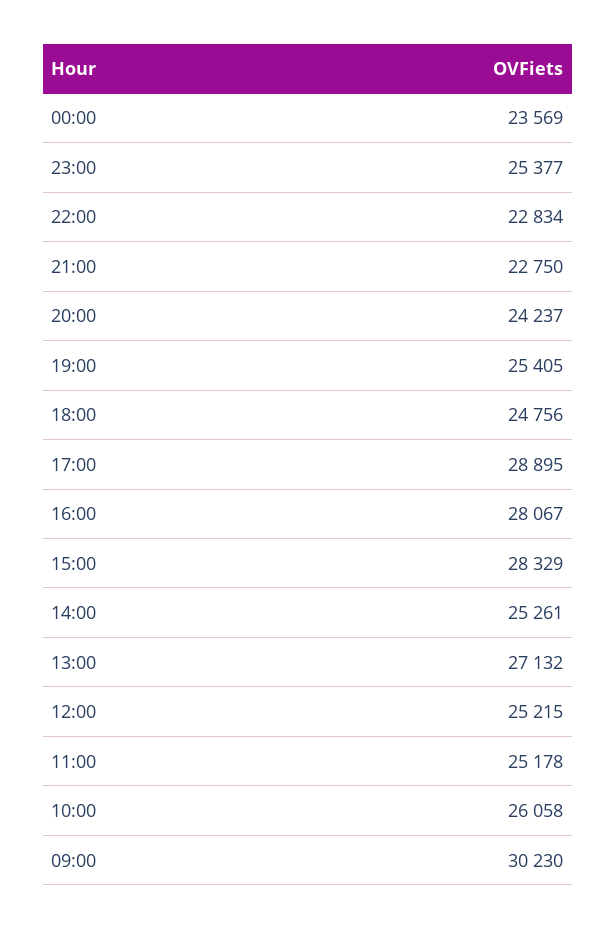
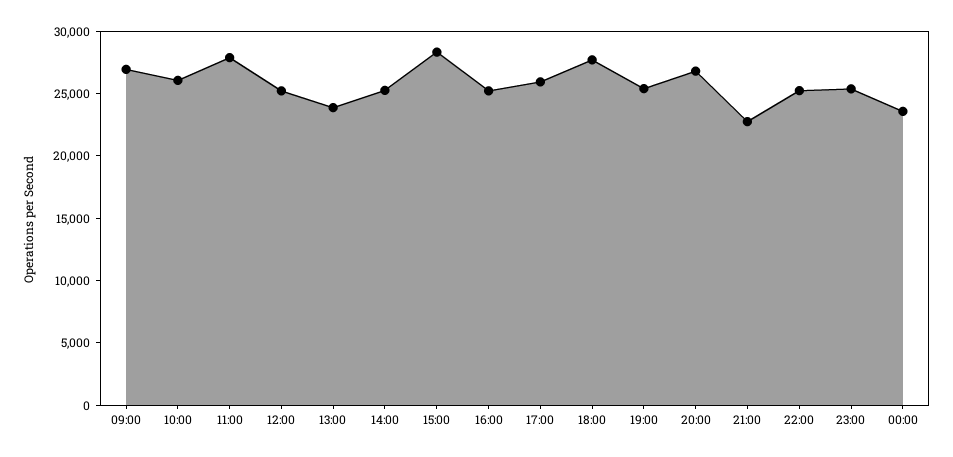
  {
    "00:00": 23569,
    "23:00": 25377,
-   "22:00": 22834,
+   "22:00": 25000,
    "21:00": 22750,
-   "20:00": 24237,
+   "20:00": 27000,
    "19:00": 25405,
-   "18:00": 24756,
+   "18:00": 28000,
-   "17:00": 28895,
+   "17:00": 26000,
-   "16:00": 28067,
+   "16:00": 25000,
    "15:00": 28329,
    "14:00": 25261,
-   "13:00": 27132,
+   "13:00": 24000,
    "12:00": 25215,
-   "11:00": 25178,
+   "11:00": 28000,
    "10:00": 26058,
-   "09:00": 30230
+   "09:00": 27000
  }

